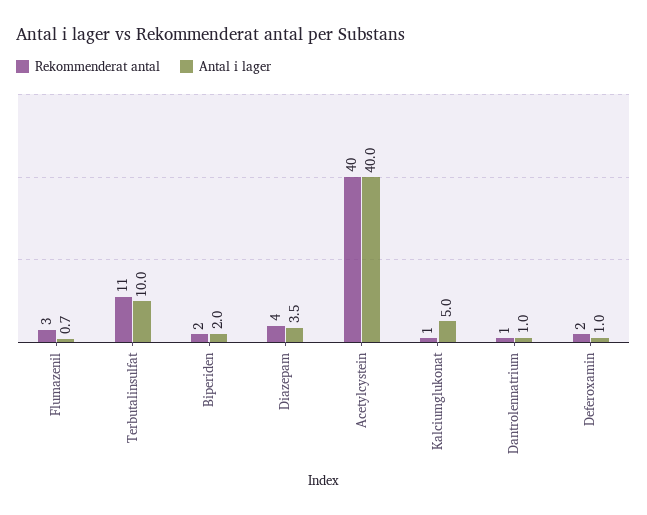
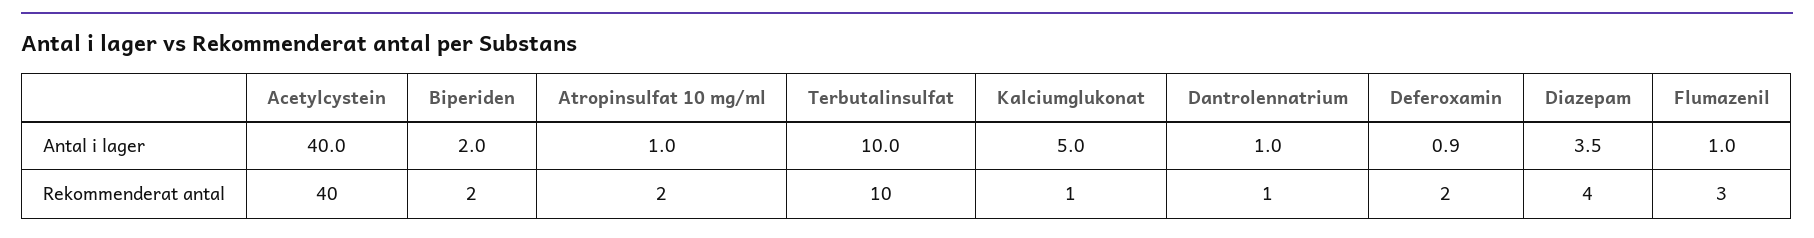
  {
    "Rekommenderat antal": {
      "Flumazenil": 3,
-     "Terbutalinsulfat": 11,
+     "Terbutalinsulfat": 10,
      "Biperiden": 2,
      "Diazepam": 4,
      "Acetylcystein": 40,
      "Kalciumglukonat": 1,
      "Dantrolennatrium": 1,
-     "Deferoxamin": 2
+     "Deferoxamin": 2,
+     "Atropinsulfat 10 mg/ml": 2
    },
    "Antal i lager": {
-     "Flumazenil": 0.7,
+     "Flumazenil": 1,
      "Terbutalinsulfat": 10,
      "Biperiden": 2,
      "Diazepam": 3.5,
      "Acetylcystein": 40,
      "Kalciumglukonat": 5,
      "Dantrolennatrium": 1,
-     "Deferoxamin": 1
+     "Deferoxamin": 0.9,
+     "Atropinsulfat 10 mg/ml": 1
    }
  }

